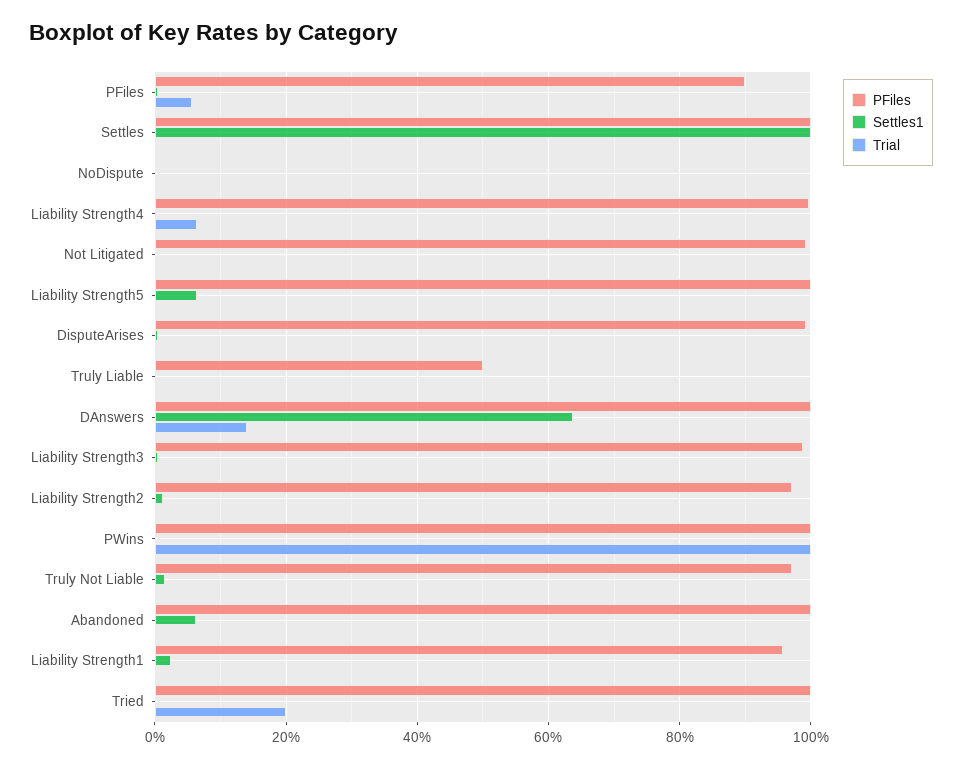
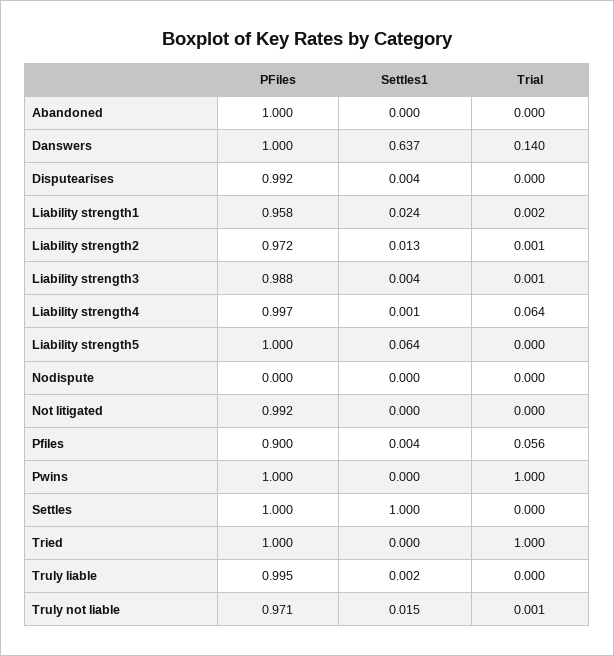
  {
    "PFiles": {
      "PFiles": 0.9,
      "Settles": 1,
      "NoDispute": 0,
      "Liability Strength4": 0.997,
      "Not Litigated": 0.992,
      "Liability Strength5": 1,
      "DisputeArises": 0.992,
-     "Truly Liable": 0.5,
+     "Truly Liable": 0.995,
      "DAnswers": 1,
      "Liability Strength3": 0.988,
      "Liability Strength2": 0.972,
      "PWins": 1,
      "Truly Not Liable": 0.971,
      "Abandoned": 1,
      "Liability Strength1": 0.958,
      "Tried": 1
    },
    "Settles1": {
      "PFiles": 0.004,
      "Settles": 1,
      "NoDispute": 0,
      "Liability Strength4": 0.001,
      "Not Litigated": 0,
      "Liability Strength5": 0.064,
      "DisputeArises": 0.004,
      "Truly Liable": 0.002,
      "DAnswers": 0.637,
      "Liability Strength3": 0.004,
      "Liability Strength2": 0.013,
      "PWins": 0,
      "Truly Not Liable": 0.015,
-     "Abandoned": 0.06,
+     "Abandoned": 0,
      "Liability Strength1": 0.024,
      "Tried": 0
    },
    "Trial": {
      "PFiles": 0.056,
      "Settles": 0,
      "NoDispute": 0,
      "Liability Strength4": 0.064,
      "Not Litigated": 0,
      "Liability Strength5": 0,
      "DisputeArises": 0,
      "Truly Liable": 0,
      "DAnswers": 0.14,
      "Liability Strength3": 0.001,
      "Liability Strength2": 0.001,
      "PWins": 1,
      "Truly Not Liable": 0.001,
      "Abandoned": 0,
      "Liability Strength1": 0.002,
-     "Tried": 0.2
+     "Tried": 1
    }
  }

